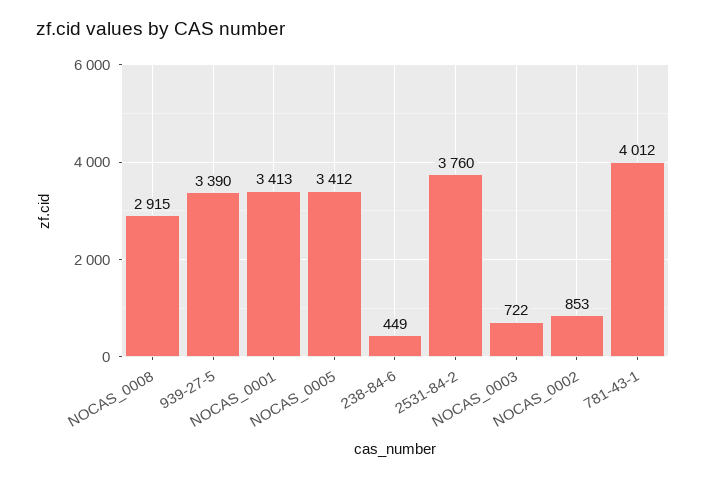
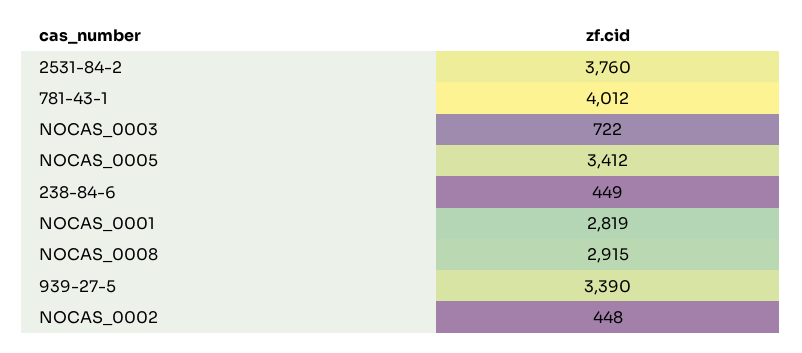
  {
    "NOCAS_0008": 2915,
    "939-27-5": 3390,
-   "NOCAS_0001": 3413,
+   "NOCAS_0001": 2819,
    "NOCAS_0005": 3412,
    "238-84-6": 449,
    "2531-84-2": 3760,
    "NOCAS_0003": 722,
-   "NOCAS_0002": 853,
+   "NOCAS_0002": 448,
    "781-43-1": 4012
  }

